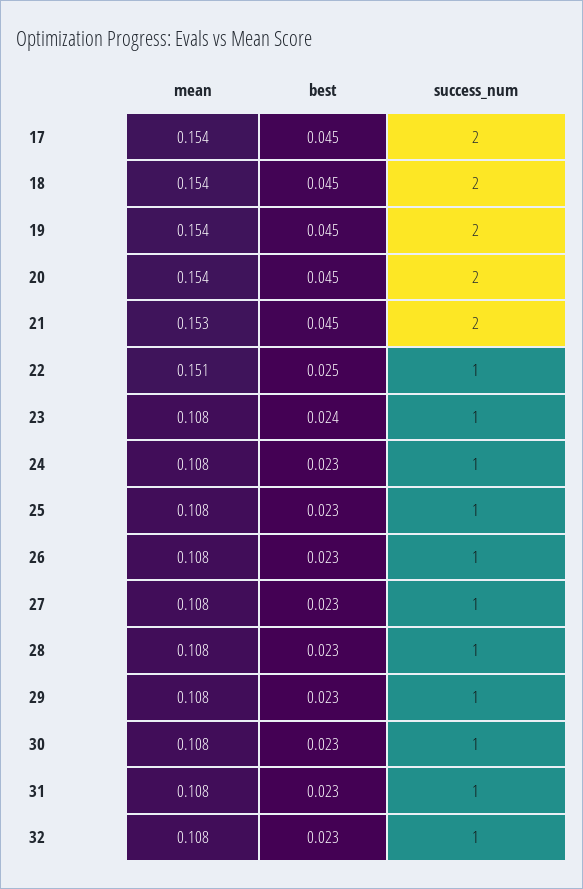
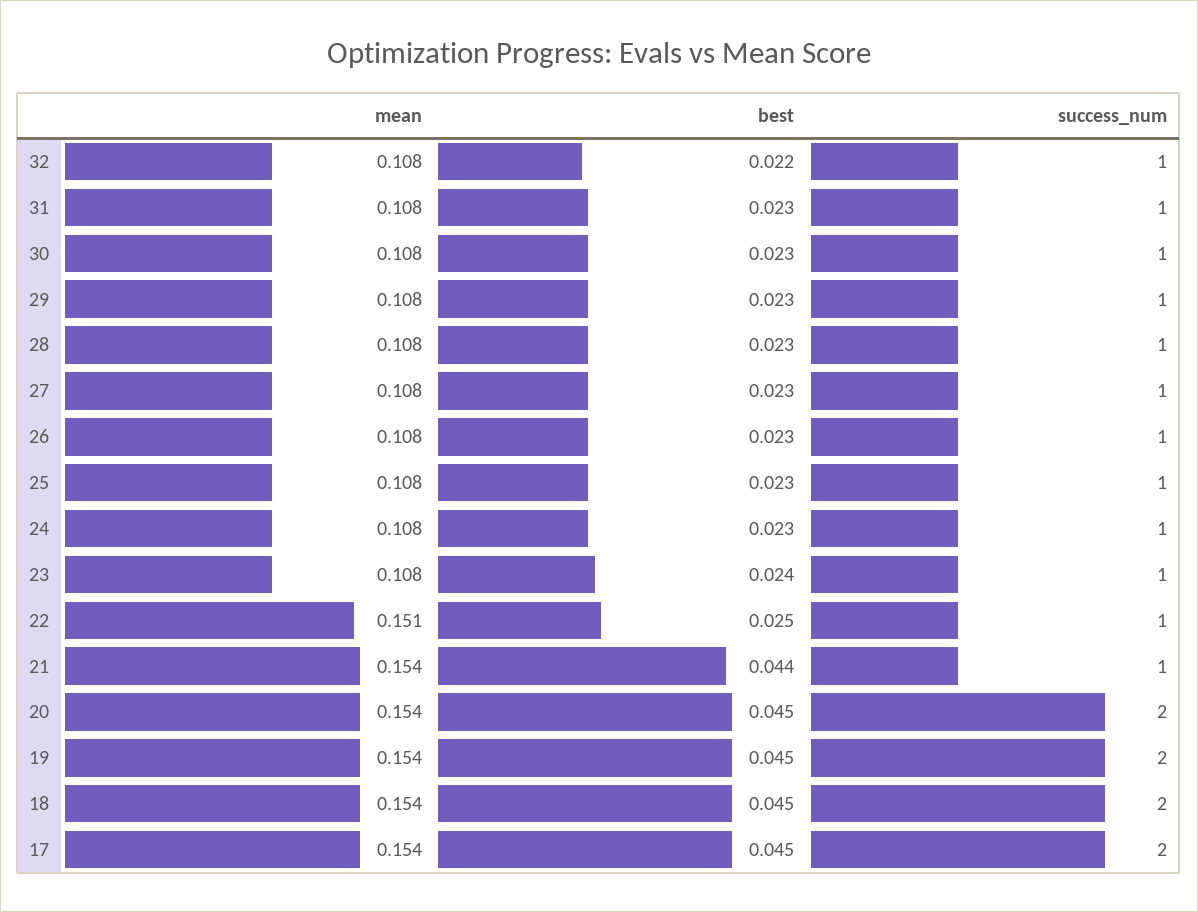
  {
    "mean": {
      "17": 0.154,
      "18": 0.154,
      "19": 0.154,
      "20": 0.154,
-     "21": 0.153,
+     "21": 0.154,
      "22": 0.151,
      "23": 0.108,
      "24": 0.108,
      "25": 0.108,
      "26": 0.108,
      "27": 0.108,
      "28": 0.108,
      "29": 0.108,
      "30": 0.108,
      "31": 0.108,
      "32": 0.108
    },
    "best": {
      "17": 0.045,
      "18": 0.045,
      "19": 0.045,
      "20": 0.045,
-     "21": 0.045,
+     "21": 0.044,
      "22": 0.025,
      "23": 0.024,
      "24": 0.023,
      "25": 0.023,
      "26": 0.023,
      "27": 0.023,
      "28": 0.023,
      "29": 0.023,
      "30": 0.023,
      "31": 0.023,
-     "32": 0.023
+     "32": 0.022
    },
    "success_num": {
      "17": 2,
      "18": 2,
      "19": 2,
      "20": 2,
-     "21": 2,
+     "21": 1,
      "22": 1,
      "23": 1,
      "24": 1,
      "25": 1,
      "26": 1,
      "27": 1,
      "28": 1,
      "29": 1,
      "30": 1,
      "31": 1,
      "32": 1
    }
  }

